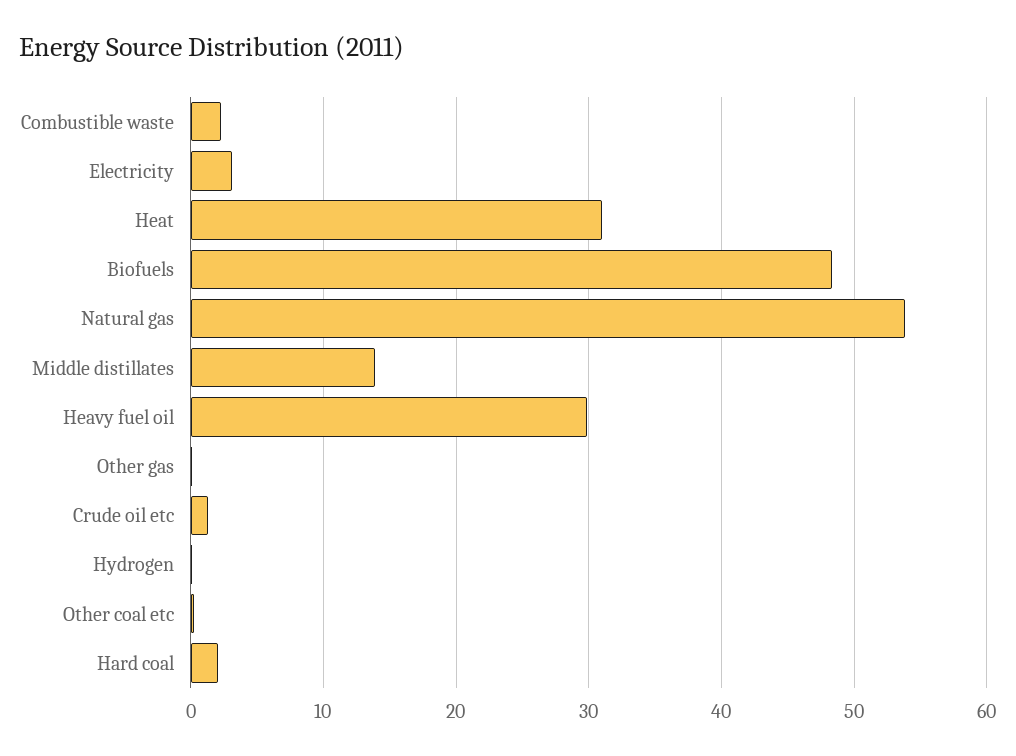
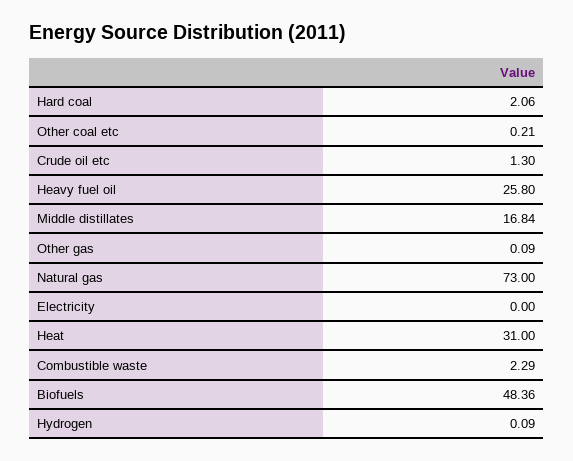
  {
    "Combustible waste": 2.29,
-   "Electricity": 3,
+   "Electricity": 0,
    "Heat": 31,
    "Biofuels": 48.36,
-   "Natural gas": 54,
+   "Natural gas": 73,
-   "Middle distillates": 14,
+   "Middle distillates": 16.84,
-   "Heavy fuel oil": 30,
+   "Heavy fuel oil": 25.8,
    "Other gas": 0.09,
    "Crude oil etc": 1.3,
    "Hydrogen": 0.09,
    "Other coal etc": 0.21,
    "Hard coal": 2.06
  }

